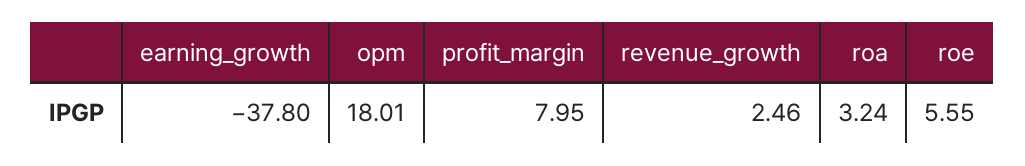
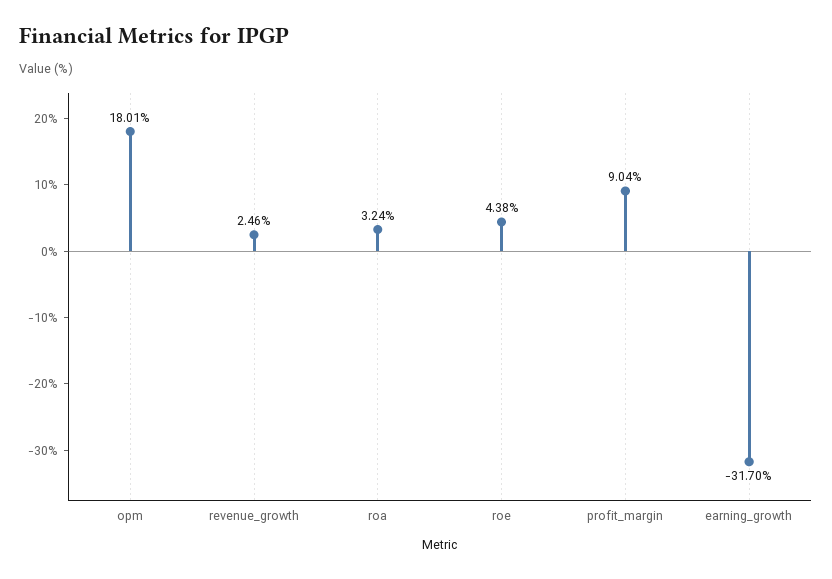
  {
-   "earning_growth": -37.8,
+   "earning_growth": -31.7,
    "opm": 18.01,
-   "profit_margin": 7.95,
+   "profit_margin": 9.04,
    "revenue_growth": 2.46,
    "roa": 3.24,
-   "roe": 5.55
+   "roe": 4.38
  }

